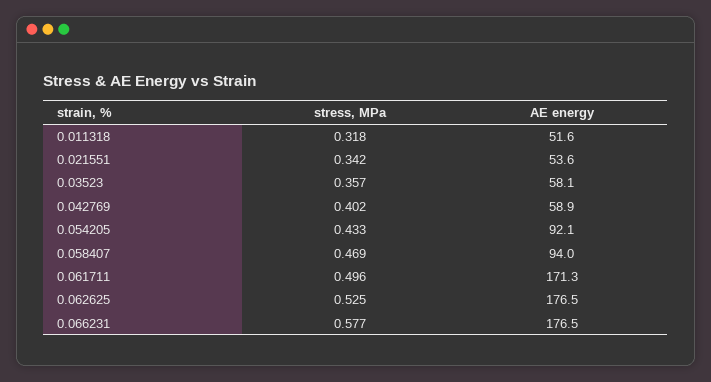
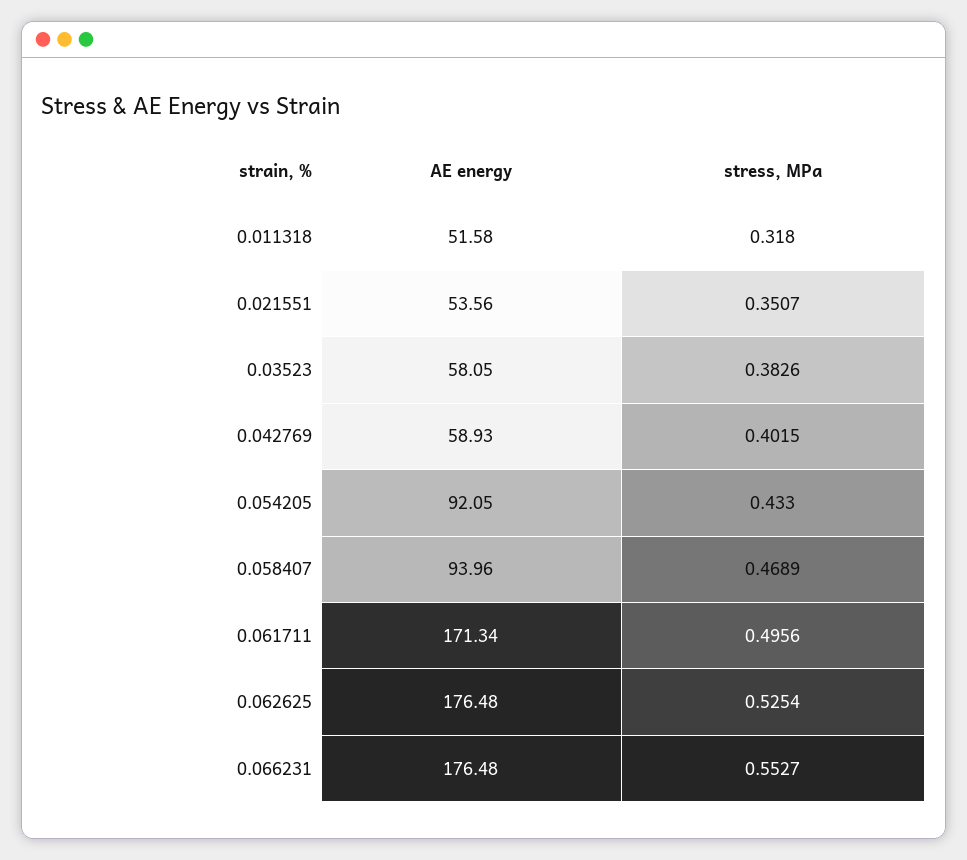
  {
    "stress, MPa": {
      "0.011318": 0.318,
-     "0.021551": 0.342,
+     "0.021551": 0.3507,
-     "0.03523": 0.357,
+     "0.03523": 0.3826,
      "0.042769": 0.4015,
      "0.054205": 0.433,
      "0.058407": 0.4689,
      "0.061711": 0.4956,
      "0.062625": 0.5254,
-     "0.066231": 0.577
+     "0.066231": 0.5527
    },
    "AE energy": {
      "0.011318": 51.58,
      "0.021551": 53.56,
      "0.03523": 58.05,
      "0.042769": 58.93,
      "0.054205": 92.05,
      "0.058407": 93.96,
      "0.061711": 171.34,
      "0.062625": 176.48,
      "0.066231": 176.48
    }
  }

